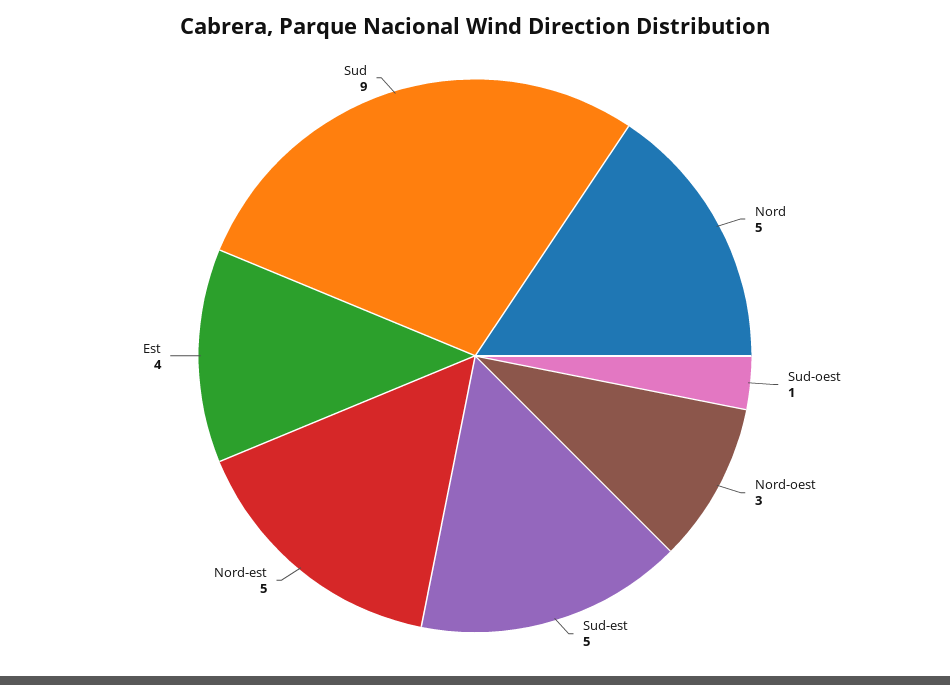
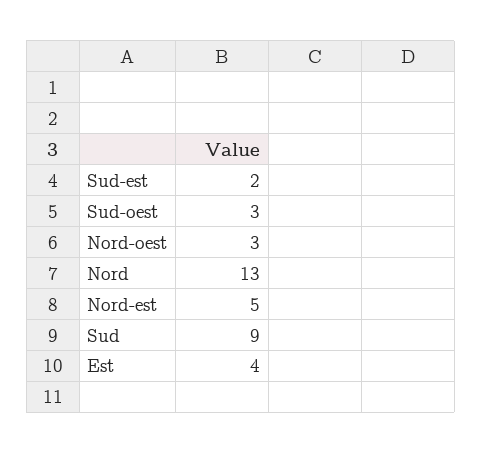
  {
-   "Nord": 5,
+   "Nord": 13,
-   "Sud-oest": 1,
+   "Sud-oest": 3,
    "Nord-oest": 3,
-   "Sud-est": 5,
+   "Sud-est": 2,
    "Nord-est": 5,
    "Est": 4,
    "Sud": 9
  }

